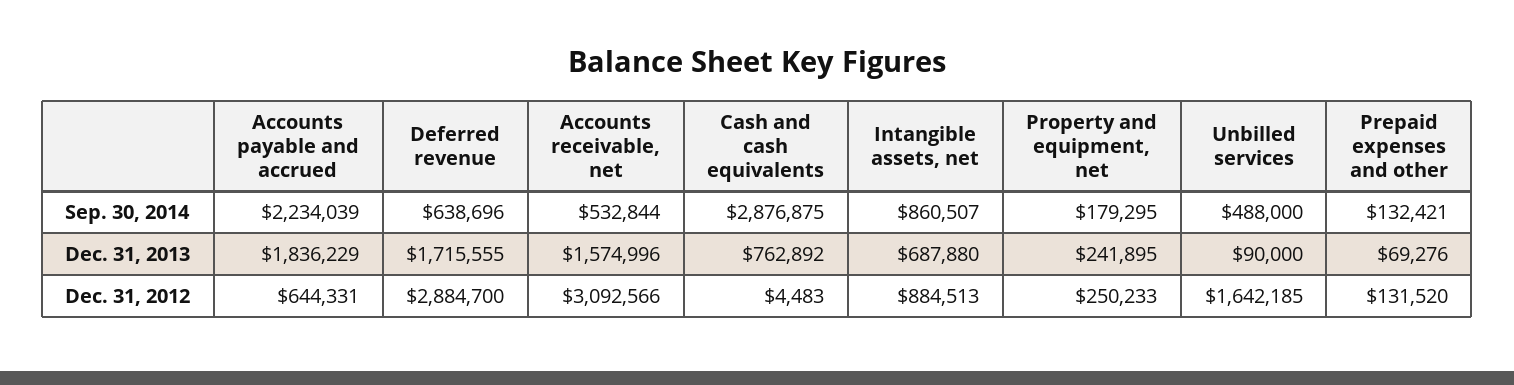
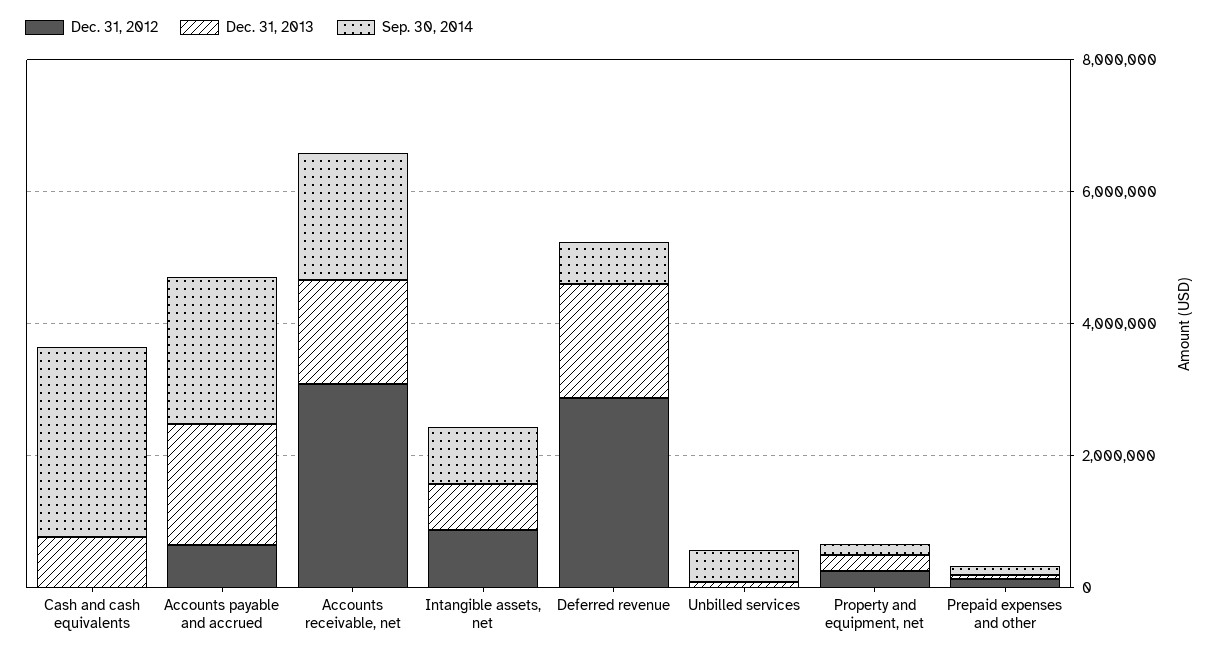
  {
    "Sep. 30, 2014": {
      "Accounts payable and accrued": 2234039,
      "Deferred revenue": 638696,
-     "Accounts receivable, net": 532844,
+     "Accounts receivable, net": 2000000,
      "Cash and cash equivalents": 2876875,
      "Intangible assets, net": 860507,
      "Property and equipment, net": 179295,
      "Unbilled services": 488000,
      "Prepaid expenses and other": 132421
    },
    "Dec. 31, 2013": {
      "Accounts payable and accrued": 1836229,
      "Deferred revenue": 1715555,
      "Accounts receivable, net": 1574996,
      "Cash and cash equivalents": 762892,
      "Intangible assets, net": 687880,
      "Property and equipment, net": 241895,
      "Unbilled services": 90000,
      "Prepaid expenses and other": 69276
    },
    "Dec. 31, 2012": {
      "Accounts payable and accrued": 644331,
      "Deferred revenue": 2884700,
      "Accounts receivable, net": 3092566,
      "Cash and cash equivalents": 4483,
      "Intangible assets, net": 884513,
      "Property and equipment, net": 250233,
-     "Unbilled services": 1642185,
+     "Unbilled services": 0,
      "Prepaid expenses and other": 131520
    }
  }

